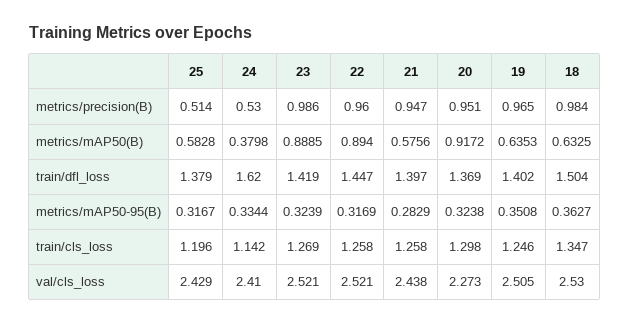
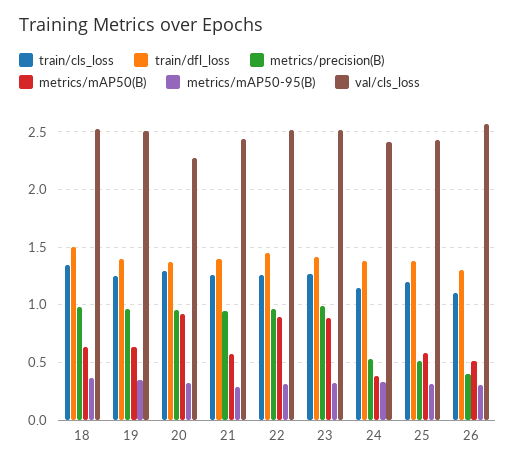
  {
    "metrics/precision(B)": {
      "25": 0.514,
      "24": 0.53,
      "23": 0.986,
      "22": 0.96,
      "21": 0.947,
      "20": 0.951,
      "19": 0.965,
-     "18": 0.984
+     "18": 0.984,
+     "26": 0.4
    },
    "metrics/mAP50(B)": {
      "25": 0.5828,
      "24": 0.3798,
      "23": 0.8885,
      "22": 0.894,
      "21": 0.5756,
      "20": 0.9172,
      "19": 0.6353,
-     "18": 0.6325
+     "18": 0.6325,
+     "26": 0.5
    },
    "train/dfl_loss": {
      "25": 1.379,
-     "24": 1.62,
+     "24": 1.4,
      "23": 1.419,
      "22": 1.447,
      "21": 1.397,
      "20": 1.369,
      "19": 1.402,
-     "18": 1.504
+     "18": 1.504,
+     "26": 1.3
    },
    "metrics/mAP50-95(B)": {
      "25": 0.3167,
      "24": 0.3344,
      "23": 0.3239,
      "22": 0.3169,
      "21": 0.2829,
      "20": 0.3238,
      "19": 0.3508,
-     "18": 0.3627
+     "18": 0.3627,
+     "26": 0.3
    },
    "train/cls_loss": {
      "25": 1.196,
      "24": 1.142,
      "23": 1.269,
      "22": 1.258,
      "21": 1.258,
      "20": 1.298,
      "19": 1.246,
-     "18": 1.347
+     "18": 1.347,
+     "26": 1.1
    },
    "val/cls_loss": {
      "25": 2.429,
      "24": 2.41,
      "23": 2.521,
      "22": 2.521,
      "21": 2.438,
      "20": 2.273,
      "19": 2.505,
-     "18": 2.53
+     "18": 2.53,
+     "26": 2.6
    }
  }

